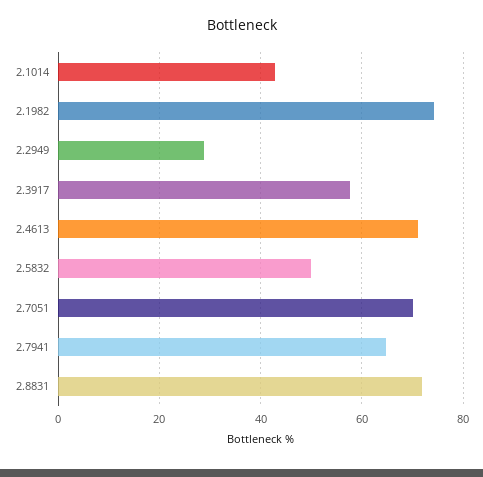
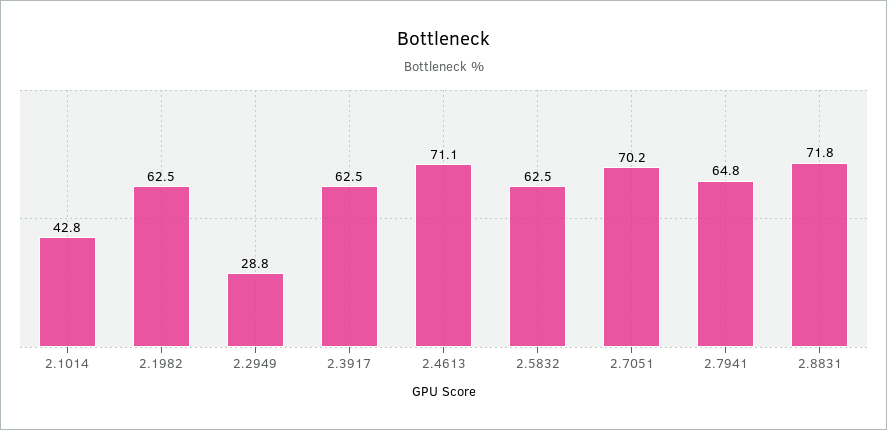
  {
    "2.1014": 42.8,
-   "2.1982": 74,
+   "2.1982": 62.5,
    "2.2949": 28.8,
-   "2.3917": 58,
+   "2.3917": 62.5,
    "2.4613": 71.1,
-   "2.5832": 50,
+   "2.5832": 62.5,
    "2.7051": 70.2,
    "2.7941": 64.8,
    "2.8831": 71.8
  }

